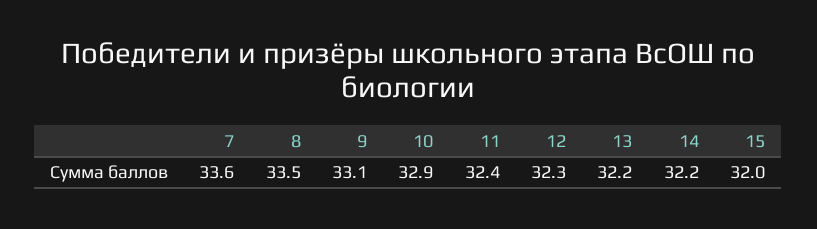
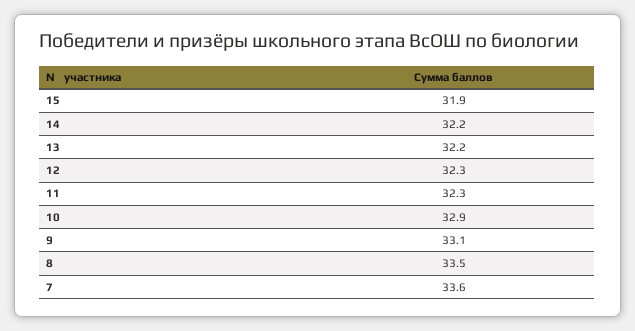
  {
    "7": 33.6,
    "8": 33.5,
    "9": 33.1,
    "10": 32.9,
-   "11": 32.4,
+   "11": 32.3,
    "12": 32.3,
    "13": 32.2,
    "14": 32.2,
-   "15": 32
+   "15": 31.9
  }

